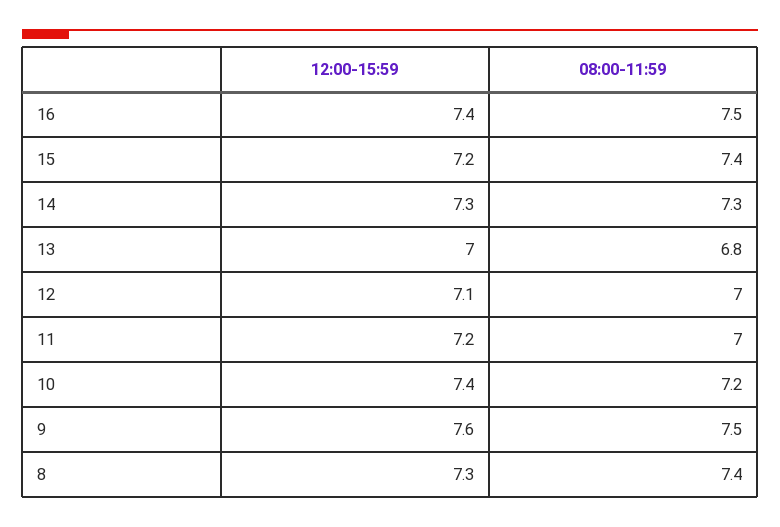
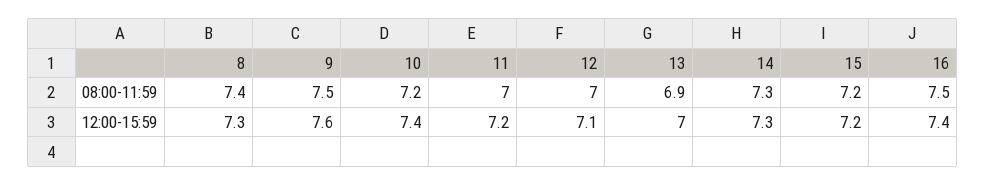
  {
    "12:00-15:59": {
      "16": 7.4,
      "15": 7.2,
      "14": 7.3,
      "13": 7,
      "12": 7.1,
      "11": 7.2,
      "10": 7.4,
      "9": 7.6,
      "8": 7.3
    },
    "08:00-11:59": {
      "16": 7.5,
-     "15": 7.4,
+     "15": 7.2,
      "14": 7.3,
-     "13": 6.8,
+     "13": 6.9,
      "12": 7,
      "11": 7,
      "10": 7.2,
      "9": 7.5,
      "8": 7.4
    }
  }

